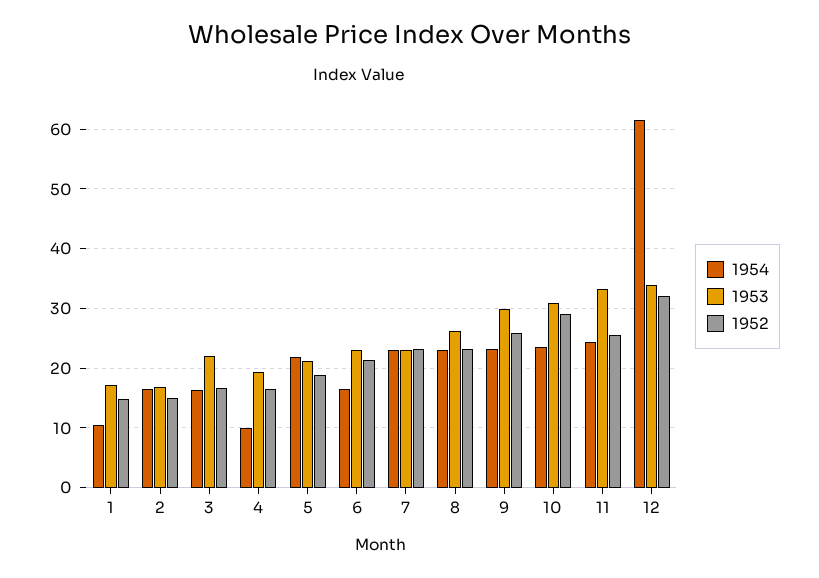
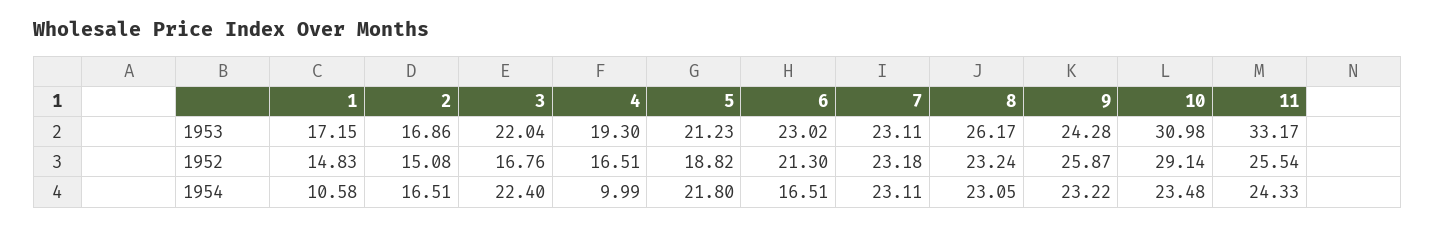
  {
    "1954": {
      "1": 10.58,
      "2": 16.51,
-     "3": 16,
+     "3": 22.4,
      "4": 9.99,
      "5": 21.8,
      "6": 16.51,
      "7": 23.11,
      "8": 23.05,
      "9": 23.22,
      "10": 23.48,
-     "11": 24.33,
+     "11": 24.33
-     "12": 62
    },
    "1953": {
      "1": 17.15,
      "2": 16.86,
      "3": 22.04,
      "4": 19.3,
      "5": 21.23,
      "6": 23.02,
      "7": 23.11,
      "8": 26.17,
-     "9": 30,
+     "9": 24.28,
      "10": 30.98,
-     "11": 33.17,
+     "11": 33.17
-     "12": 34
    },
    "1952": {
      "1": 14.83,
      "2": 15.08,
      "3": 16.76,
      "4": 16.51,
      "5": 18.82,
      "6": 21.3,
      "7": 23.18,
      "8": 23.24,
      "9": 25.87,
      "10": 29.14,
-     "11": 25.54,
+     "11": 25.54
-     "12": 32
    }
  }

